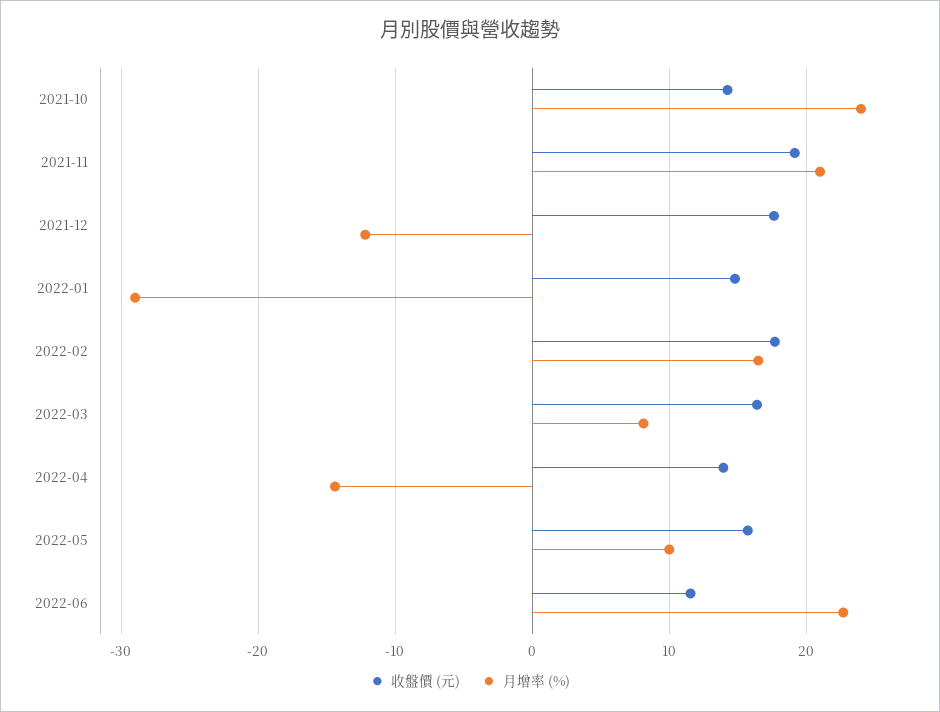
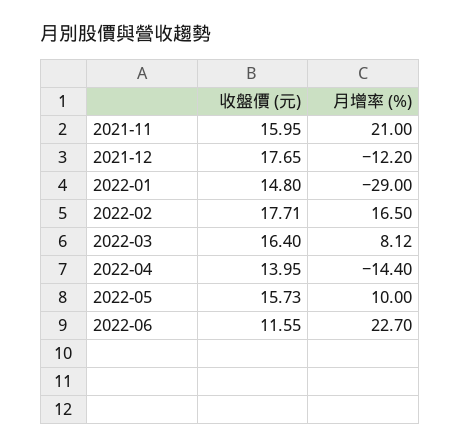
  {
    "收盤價 (元)": {
-     "2021-10": 14,
-     "2021-11": 19,
+     "2021-11": 15.95,
      "2021-12": 17.65,
      "2022-01": 14.8,
      "2022-02": 17.71,
      "2022-03": 16.4,
      "2022-04": 13.95,
      "2022-05": 15.73,
      "2022-06": 11.55
    },
    "月增率 (%)": {
-     "2021-10": 24,
      "2021-11": 21,
      "2021-12": -12.2,
      "2022-01": -29,
      "2022-02": 16.5,
      "2022-03": 8.12,
      "2022-04": -14.4,
      "2022-05": 10,
      "2022-06": 22.7
    }
  }

